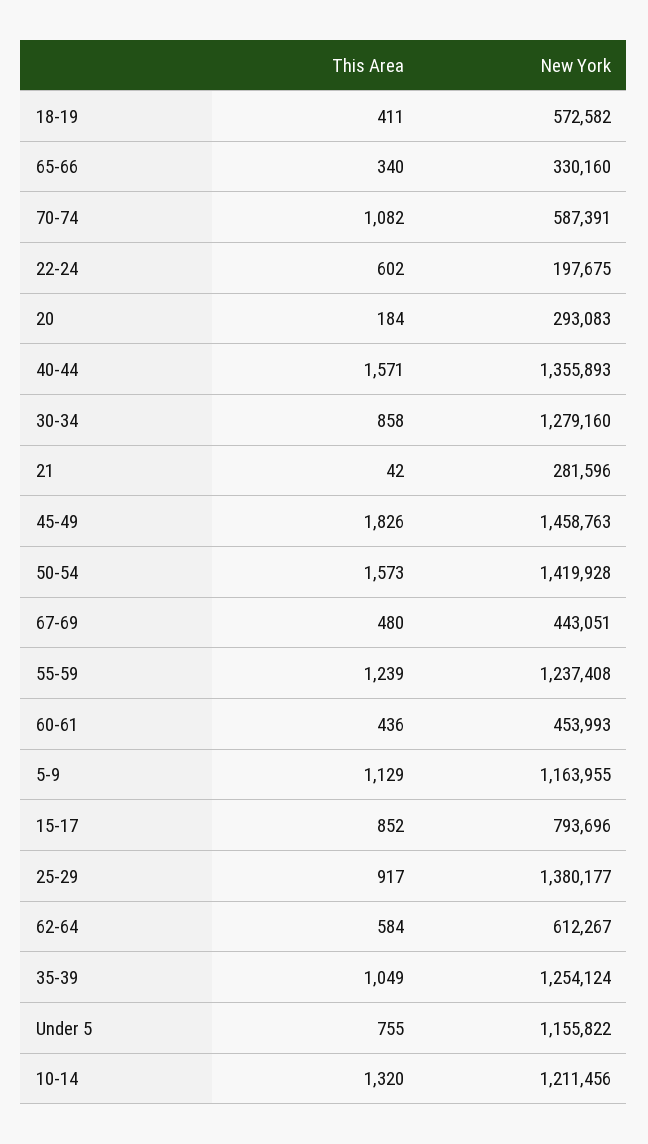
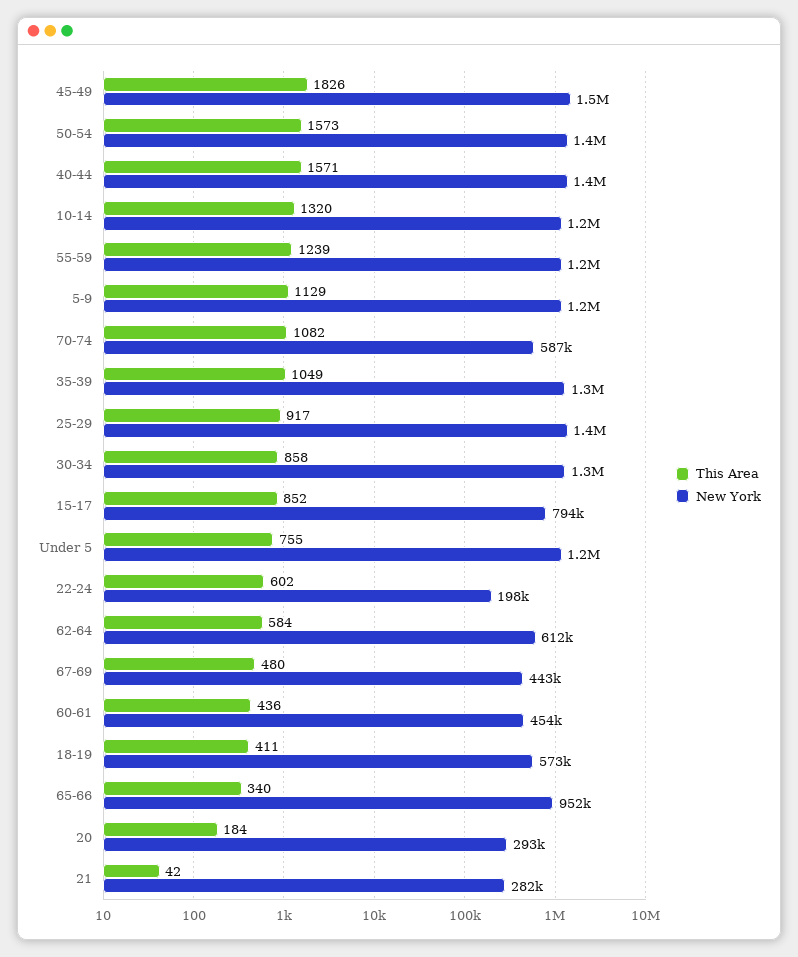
  {
    "This Area": {
      "18-19": 411,
      "65-66": 340,
      "70-74": 1082,
      "22-24": 602,
      "20": 184,
      "40-44": 1571,
      "30-34": 858,
      "21": 42,
      "45-49": 1826,
      "50-54": 1573,
      "67-69": 480,
      "55-59": 1239,
      "60-61": 436,
      "5-9": 1129,
      "15-17": 852,
      "25-29": 917,
      "62-64": 584,
      "35-39": 1049,
      "Under 5": 755,
      "10-14": 1320
    },
    "New York": {
      "18-19": 572582,
-     "65-66": 330160,
+     "65-66": 952000,
      "70-74": 587391,
      "22-24": 197675,
      "20": 293083,
      "40-44": 1355893,
      "30-34": 1279160,
      "21": 281596,
      "45-49": 1458763,
      "50-54": 1419928,
      "67-69": 443051,
      "55-59": 1237408,
      "60-61": 453993,
      "5-9": 1163955,
      "15-17": 793696,
      "25-29": 1380177,
      "62-64": 612267,
      "35-39": 1254124,
      "Under 5": 1155822,
      "10-14": 1211456
    }
  }

